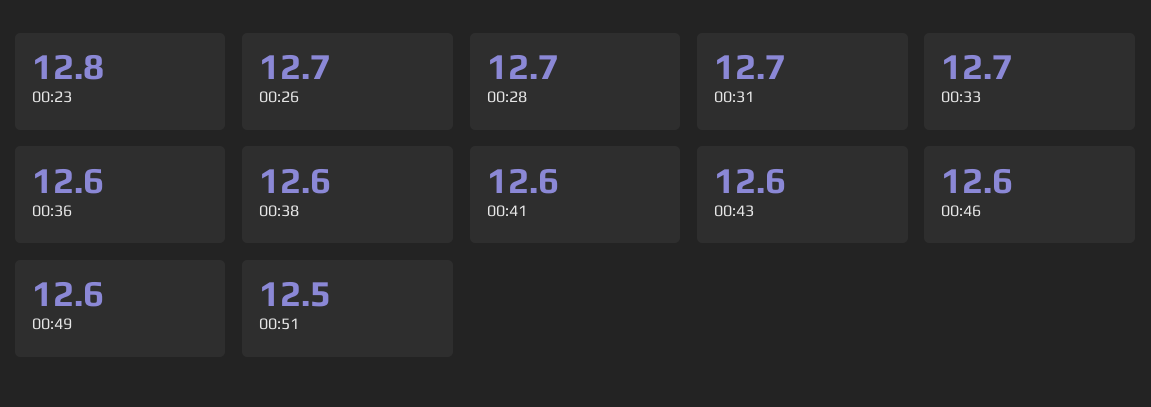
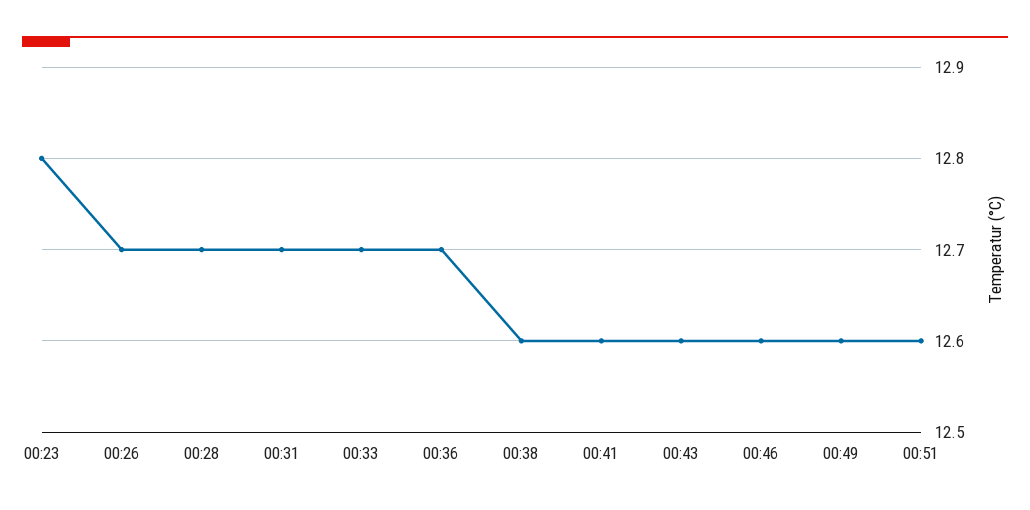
  {
    "00:23": 12.8,
    "00:26": 12.7,
    "00:28": 12.7,
    "00:31": 12.7,
    "00:33": 12.7,
-   "00:36": 12.6,
+   "00:36": 12.7,
    "00:38": 12.6,
    "00:41": 12.6,
    "00:43": 12.6,
    "00:46": 12.6,
    "00:49": 12.6,
-   "00:51": 12.5
+   "00:51": 12.6
  }

